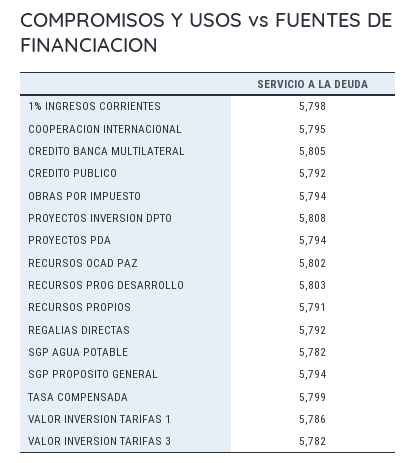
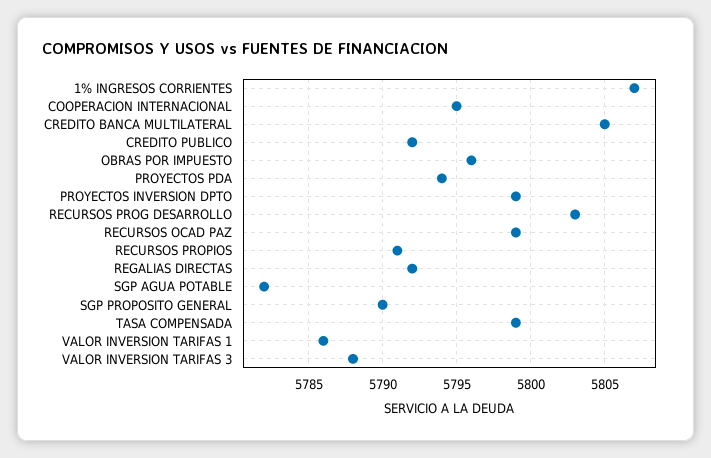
  {
-   "1% INGRESOS CORRIENTES": 5798,
+   "1% INGRESOS CORRIENTES": 5807,
    "COOPERACION INTERNACIONAL": 5795,
    "CREDITO BANCA MULTILATERAL": 5805,
    "CREDITO PUBLICO": 5792,
-   "OBRAS POR IMPUESTO": 5794,
+   "OBRAS POR IMPUESTO": 5796,
-   "PROYECTOS INVERSION DPTO": 5808,
+   "PROYECTOS INVERSION DPTO": 5799,
    "PROYECTOS PDA": 5794,
-   "RECURSOS OCAD PAZ": 5802,
+   "RECURSOS OCAD PAZ": 5799,
    "RECURSOS PROG DESARROLLO": 5803,
    "RECURSOS PROPIOS": 5791,
    "REGALIAS DIRECTAS": 5792,
    "SGP AGUA POTABLE": 5782,
-   "SGP PROPOSITO GENERAL": 5794,
+   "SGP PROPOSITO GENERAL": 5790,
    "TASA COMPENSADA": 5799,
    "VALOR INVERSION TARIFAS 1": 5786,
-   "VALOR INVERSION TARIFAS 3": 5782
+   "VALOR INVERSION TARIFAS 3": 5788
  }

